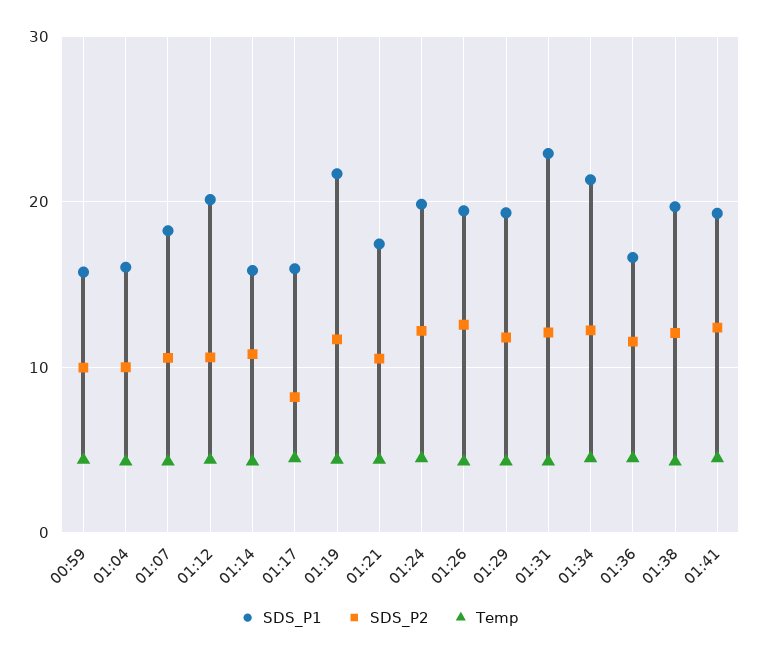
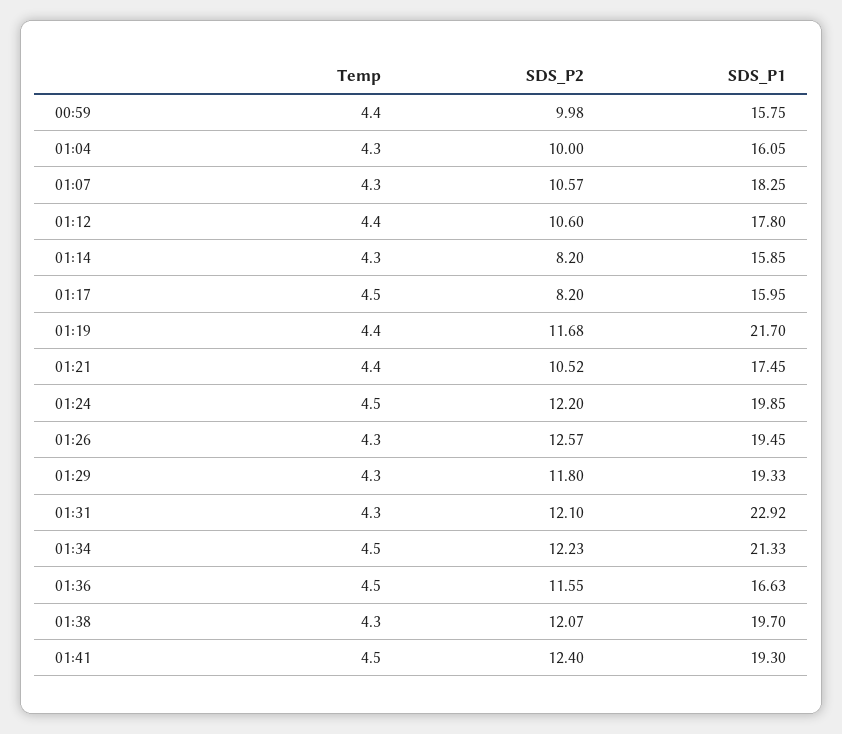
  {
    "SDS_P1": {
      "00:59": 15.75,
      "01:04": 16.05,
      "01:07": 18.25,
-     "01:12": 20,
+     "01:12": 17.8,
      "01:14": 15.85,
      "01:17": 15.95,
      "01:19": 21.7,
      "01:21": 17.45,
      "01:24": 19.85,
      "01:26": 19.45,
      "01:29": 19.33,
      "01:31": 22.92,
      "01:34": 21.33,
      "01:36": 16.63,
      "01:38": 19.7,
      "01:41": 19.3
    },
    "SDS_P2": {
      "00:59": 9.98,
      "01:04": 10,
      "01:07": 10.57,
      "01:12": 10.6,
-     "01:14": 11,
+     "01:14": 8.2,
      "01:17": 8.2,
      "01:19": 11.68,
      "01:21": 10.52,
      "01:24": 12.2,
      "01:26": 12.57,
      "01:29": 11.8,
      "01:31": 12.1,
      "01:34": 12.23,
      "01:36": 11.55,
      "01:38": 12.07,
      "01:41": 12.4
    },
    "Temp": {
      "00:59": 4.4,
      "01:04": 4.3,
      "01:07": 4.3,
      "01:12": 4.4,
      "01:14": 4.3,
      "01:17": 4.5,
      "01:19": 4.4,
      "01:21": 4.4,
      "01:24": 4.5,
      "01:26": 4.3,
      "01:29": 4.3,
      "01:31": 4.3,
      "01:34": 4.5,
      "01:36": 4.5,
      "01:38": 4.3,
      "01:41": 4.5
    }
  }

